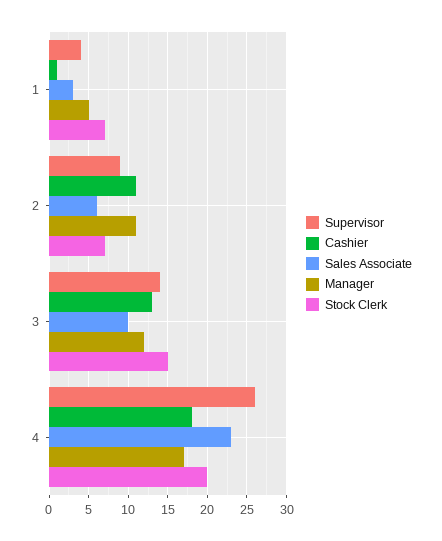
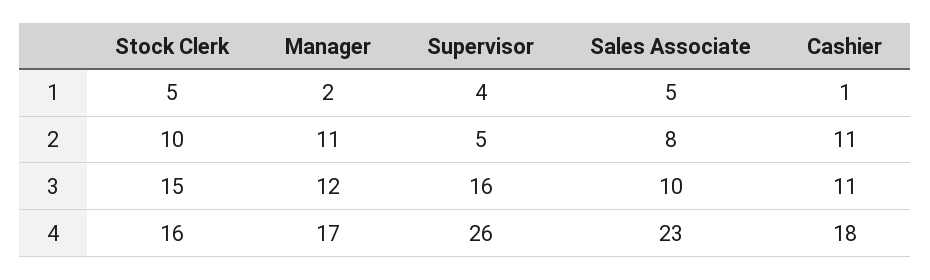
  {
    "Supervisor": {
      "1": 4,
-     "2": 9,
+     "2": 5,
-     "3": 14,
+     "3": 16,
      "4": 26
    },
    "Cashier": {
      "1": 1,
      "2": 11,
-     "3": 13,
+     "3": 11,
      "4": 18
    },
    "Sales Associate": {
-     "1": 3,
+     "1": 5,
-     "2": 6,
+     "2": 8,
      "3": 10,
      "4": 23
    },
    "Manager": {
-     "1": 5,
+     "1": 2,
      "2": 11,
      "3": 12,
      "4": 17
    },
    "Stock Clerk": {
-     "1": 7,
+     "1": 5,
-     "2": 7,
+     "2": 10,
      "3": 15,
-     "4": 20
+     "4": 16
    }
  }

